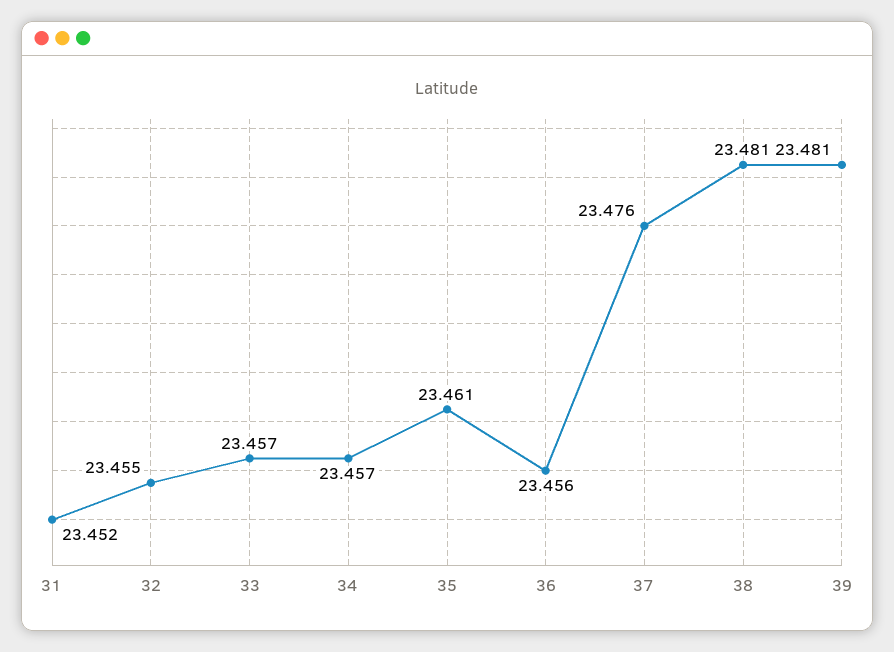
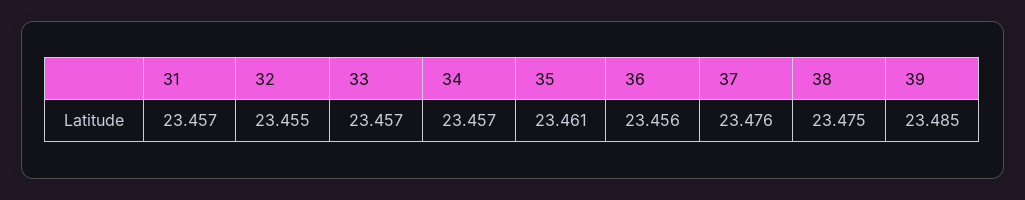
  {
-   "31": 23.452,
+   "31": 23.457,
    "32": 23.455,
    "33": 23.457,
    "34": 23.457,
    "35": 23.461,
    "36": 23.456,
    "37": 23.476,
-   "38": 23.481,
+   "38": 23.475,
-   "39": 23.481
+   "39": 23.485
  }

